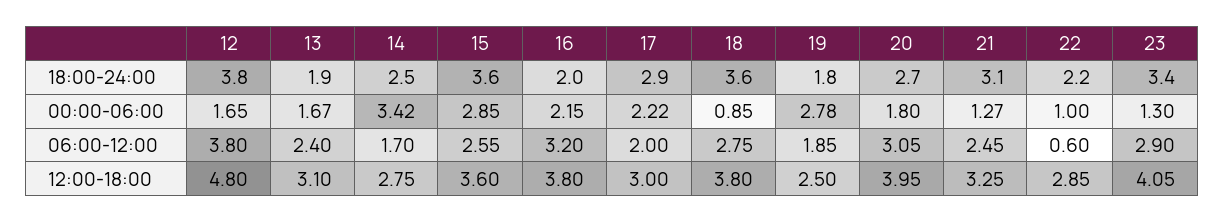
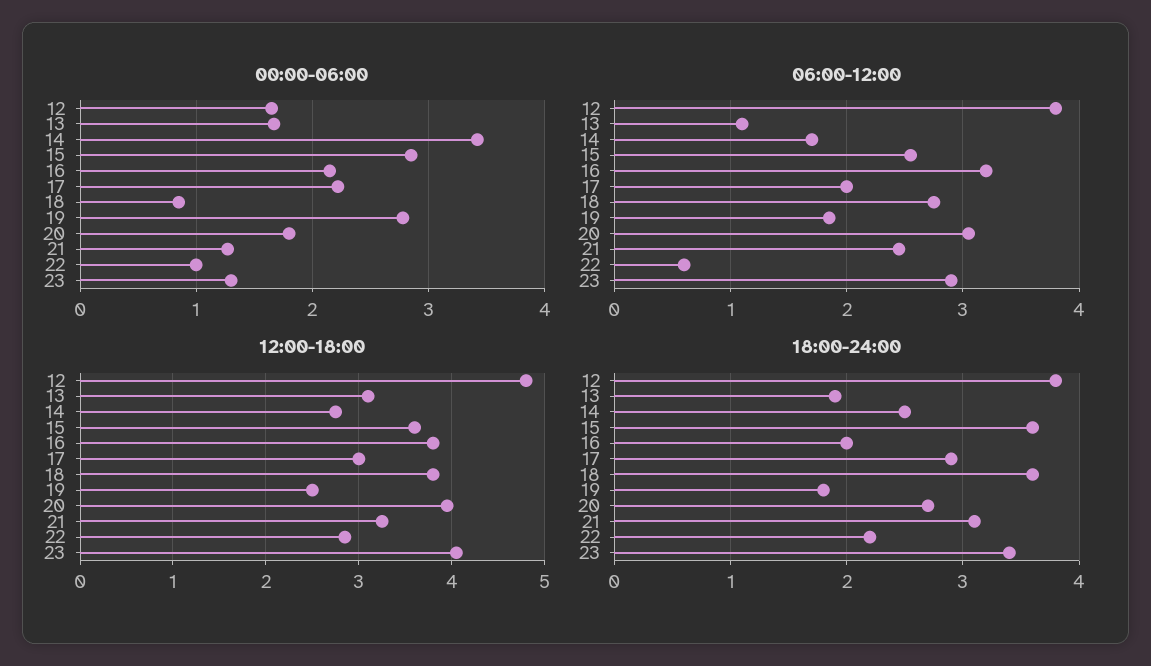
  {
    "18:00-24:00": {
      "12": 3.8,
      "13": 1.9,
      "14": 2.5,
      "15": 3.6,
      "16": 2,
      "17": 2.9,
      "18": 3.6,
      "19": 1.8,
      "20": 2.7,
      "21": 3.1,
      "22": 2.2,
      "23": 3.4
    },
    "00:00-06:00": {
      "12": 1.65,
      "13": 1.67,
      "14": 3.42,
      "15": 2.85,
      "16": 2.15,
      "17": 2.22,
      "18": 0.85,
      "19": 2.78,
      "20": 1.8,
      "21": 1.27,
      "22": 1,
      "23": 1.3
    },
    "06:00-12:00": {
      "12": 3.8,
-     "13": 2.4,
+     "13": 1.1,
      "14": 1.7,
      "15": 2.55,
      "16": 3.2,
      "17": 2,
      "18": 2.75,
      "19": 1.85,
      "20": 3.05,
      "21": 2.45,
      "22": 0.6,
      "23": 2.9
    },
    "12:00-18:00": {
      "12": 4.8,
      "13": 3.1,
      "14": 2.75,
      "15": 3.6,
      "16": 3.8,
      "17": 3,
      "18": 3.8,
      "19": 2.5,
      "20": 3.95,
      "21": 3.25,
      "22": 2.85,
      "23": 4.05
    }
  }

